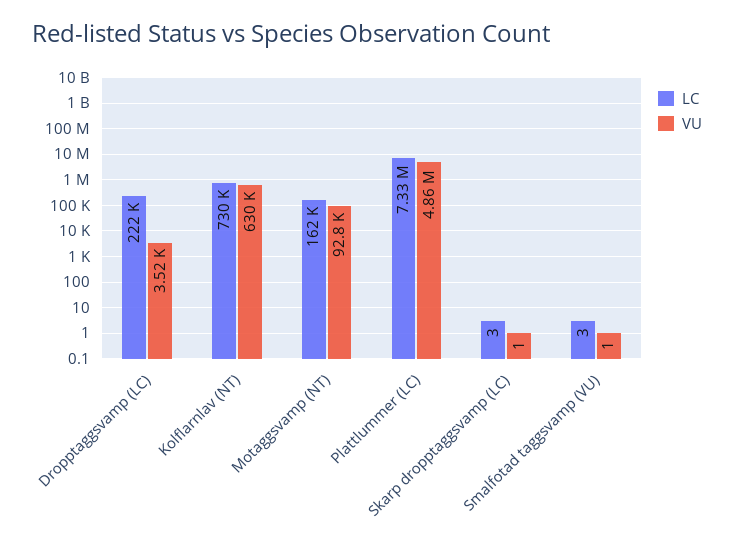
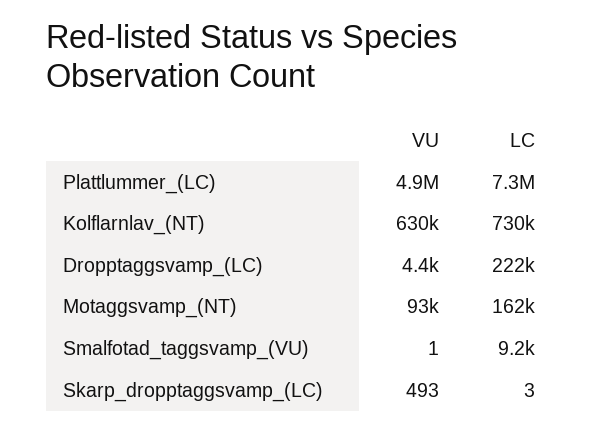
  {
    "LC": {
      "Dropptaggsvamp (LC)": 222000,
      "Kolflarnlav (NT)": 730000,
      "Motaggsvamp (NT)": 162000,
      "Plattlummer (LC)": 7330000,
      "Skarp dropptaggsvamp (LC)": 3,
-     "Smalfotad taggsvamp (VU)": 3
+     "Smalfotad taggsvamp (VU)": 9200
    },
    "VU": {
-     "Dropptaggsvamp (LC)": 3520,
+     "Dropptaggsvamp (LC)": 4400,
      "Kolflarnlav (NT)": 630000,
      "Motaggsvamp (NT)": 92800,
      "Plattlummer (LC)": 4860000,
-     "Skarp dropptaggsvamp (LC)": 1,
+     "Skarp dropptaggsvamp (LC)": 493,
      "Smalfotad taggsvamp (VU)": 1
    }
  }

